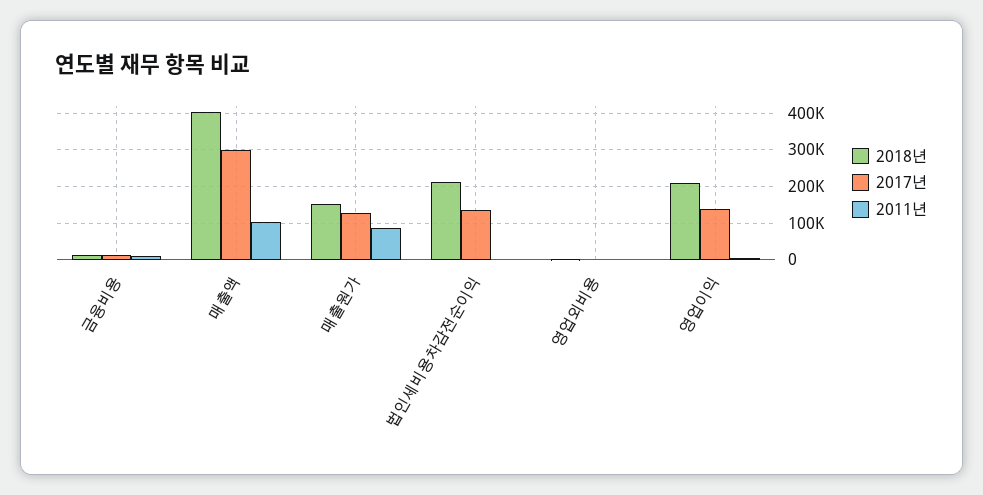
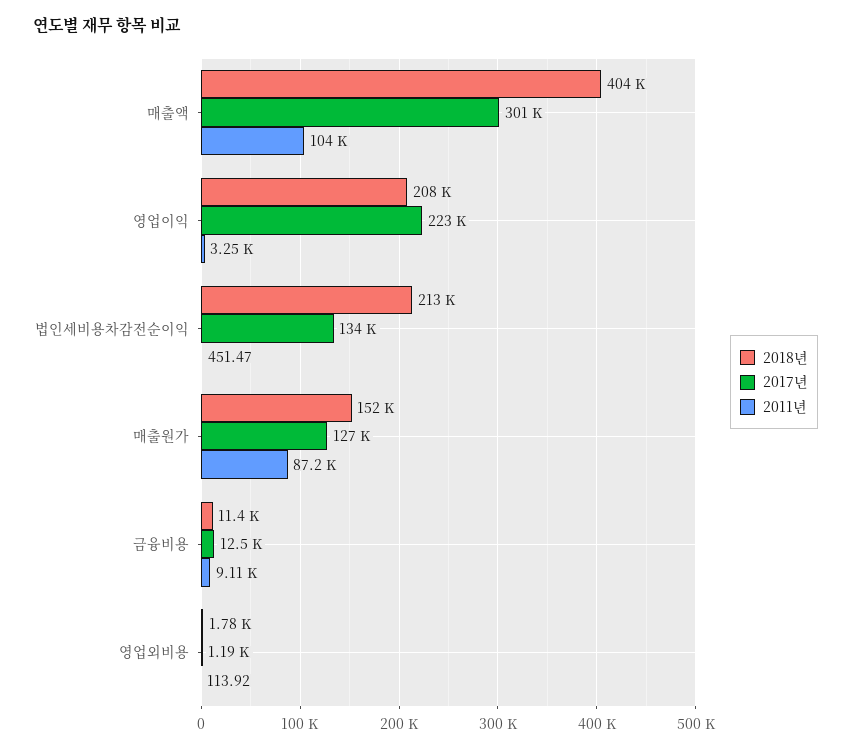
  {
    "2018년": {
      "금융비용": 11400,
      "매출액": 404000,
      "매출원가": 152000,
      "법인세비용차감전순이익": 213000,
      "영업외비용": 1780,
      "영업이익": 208000
    },
    "2017년": {
      "금융비용": 12500,
      "매출액": 301000,
      "매출원가": 127000,
      "법인세비용차감전순이익": 134000,
      "영업외비용": 1190,
-     "영업이익": 140000
+     "영업이익": 223000
    },
    "2011년": {
      "금융비용": 9110,
      "매출액": 104000,
      "매출원가": 87200,
      "법인세비용차감전순이익": 451.47,
      "영업외비용": 113.92,
      "영업이익": 3250
    }
  }

